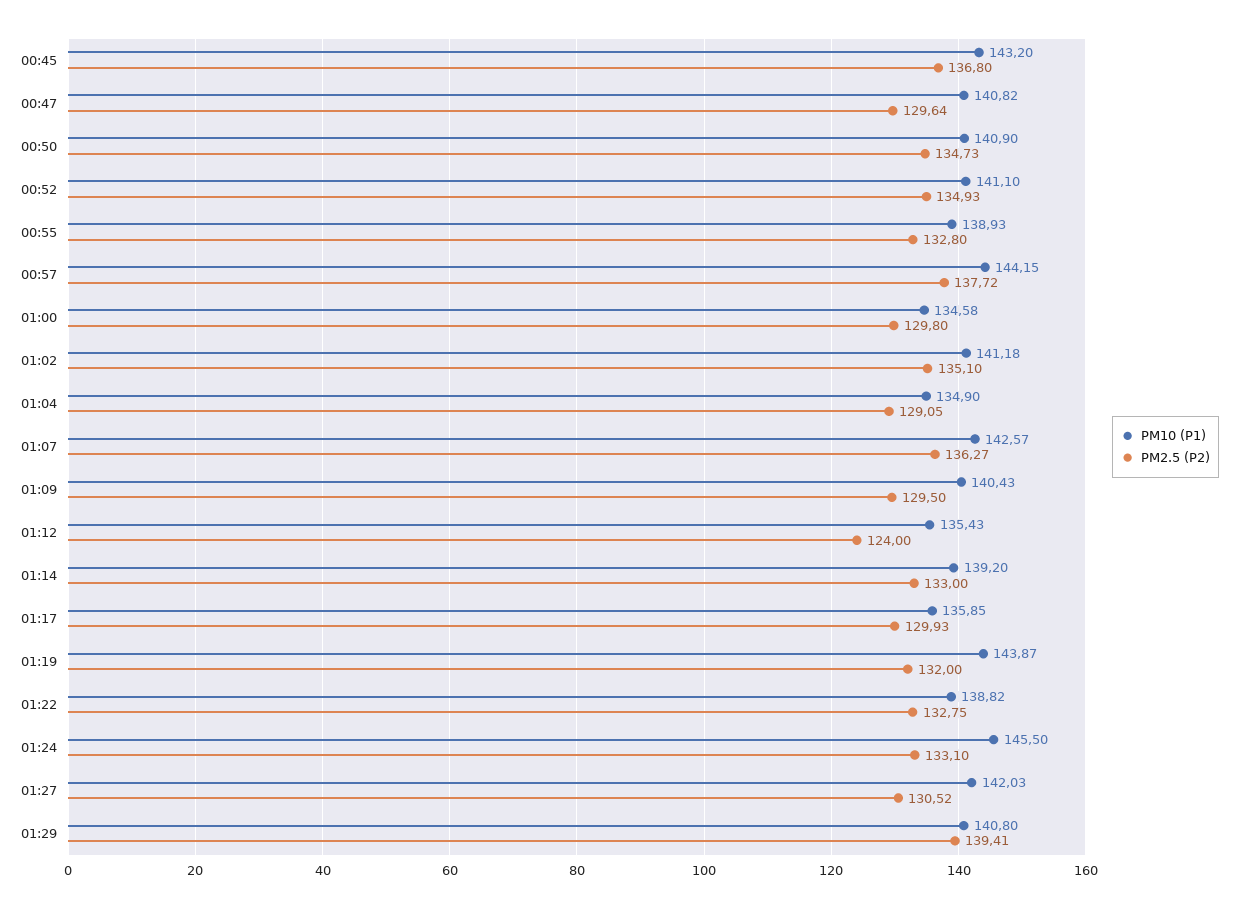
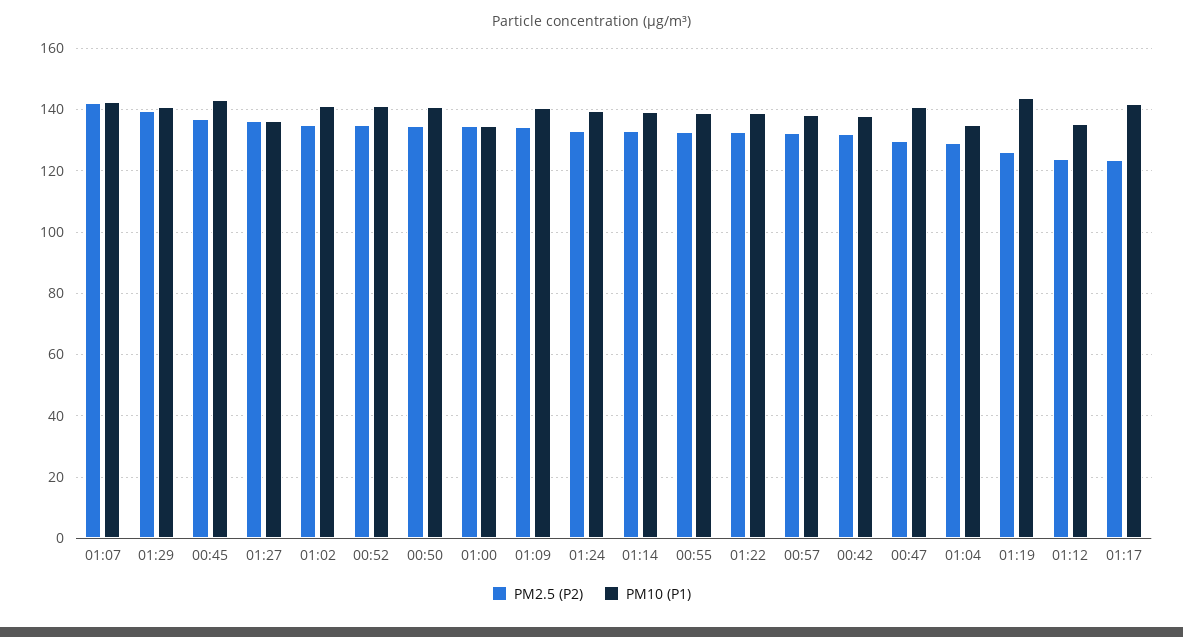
  {
    "PM10 (P1)": {
      "00:45": 143.2,
      "00:47": 140.82,
      "00:50": 140.9,
      "00:52": 141.1,
      "00:55": 138.93,
-     "00:57": 144.15,
+     "00:57": 138,
      "01:00": 134.58,
      "01:02": 141.18,
      "01:04": 134.9,
      "01:07": 142.57,
      "01:09": 140.43,
      "01:12": 135.43,
      "01:14": 139.2,
-     "01:17": 135.85,
+     "01:17": 142,
      "01:19": 143.87,
      "01:22": 138.82,
-     "01:24": 145.5,
+     "01:24": 140,
-     "01:27": 142.03,
+     "01:27": 136,
-     "01:29": 140.8
+     "01:29": 140.8,
+     "00:42": 138
    },
    "PM2.5 (P2)": {
      "00:45": 136.8,
      "00:47": 129.64,
      "00:50": 134.73,
      "00:52": 134.93,
      "00:55": 132.8,
-     "00:57": 137.72,
+     "00:57": 132,
-     "01:00": 129.8,
+     "01:00": 134,
      "01:02": 135.1,
      "01:04": 129.05,
-     "01:07": 136.27,
+     "01:07": 142,
-     "01:09": 129.5,
+     "01:09": 134,
      "01:12": 124,
      "01:14": 133,
-     "01:17": 129.93,
+     "01:17": 124,
-     "01:19": 132,
+     "01:19": 126,
      "01:22": 132.75,
      "01:24": 133.1,
-     "01:27": 130.52,
+     "01:27": 136,
-     "01:29": 139.41
+     "01:29": 139.41,
+     "00:42": 132
    }
  }

